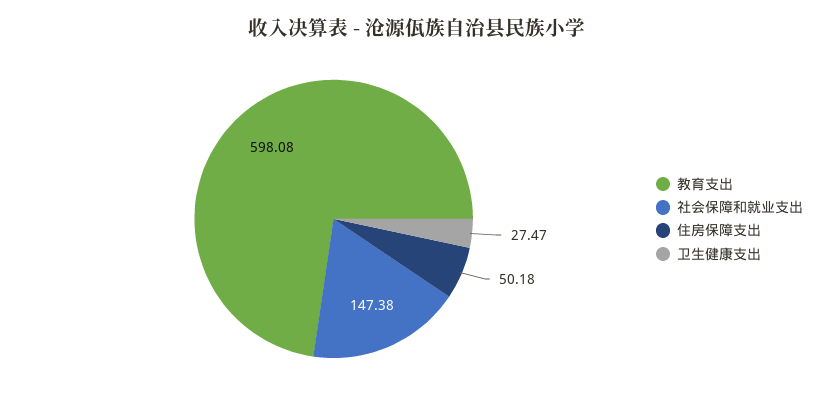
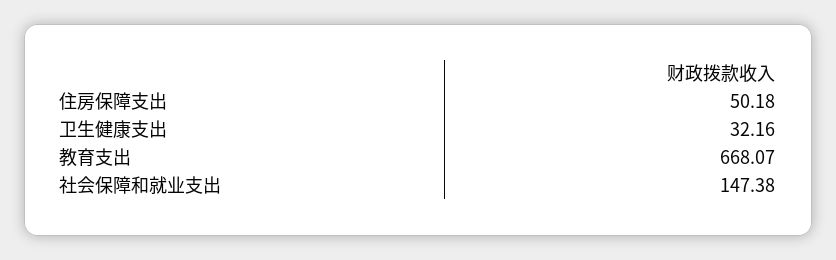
  {
-   "教育支出": 598.08,
+   "教育支出": 668.07,
    "社会保障和就业支出": 147.38,
    "住房保障支出": 50.18,
-   "卫生健康支出": 27.47
+   "卫生健康支出": 32.16
  }

